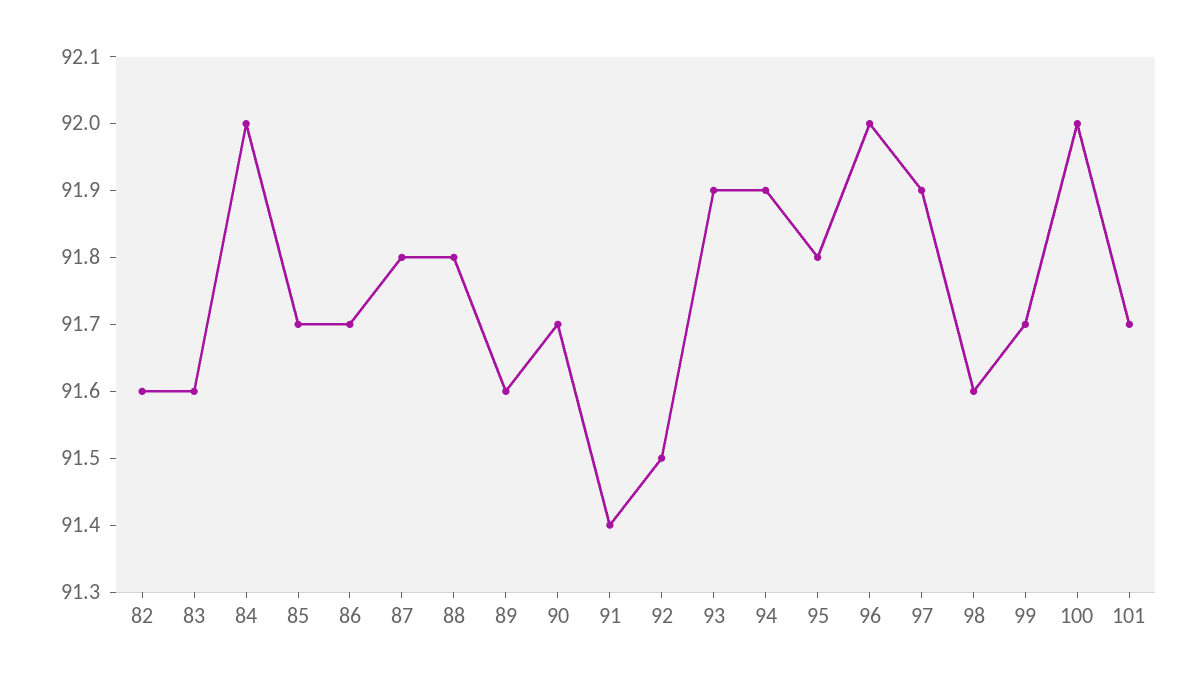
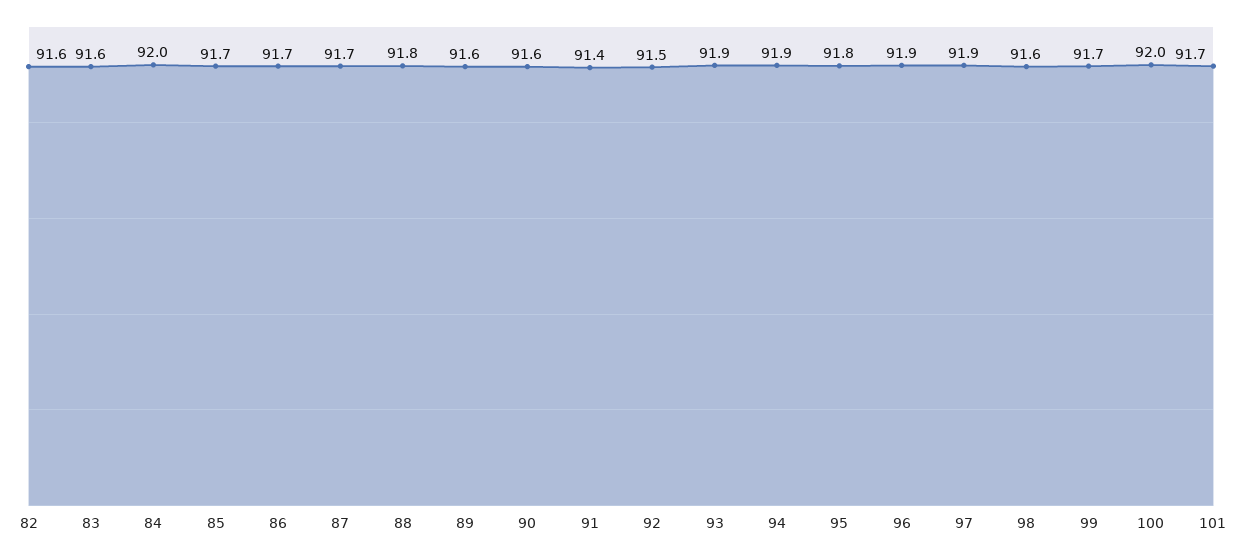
  {
    "82": 91.6,
    "83": 91.6,
    "84": 92,
    "85": 91.7,
    "86": 91.7,
-   "87": 91.8,
+   "87": 91.7,
    "88": 91.8,
    "89": 91.6,
-   "90": 91.7,
+   "90": 91.6,
    "91": 91.4,
    "92": 91.5,
    "93": 91.9,
    "94": 91.9,
    "95": 91.8,
-   "96": 92,
+   "96": 91.9,
    "97": 91.9,
    "98": 91.6,
    "99": 91.7,
    "100": 92,
    "101": 91.7
  }

